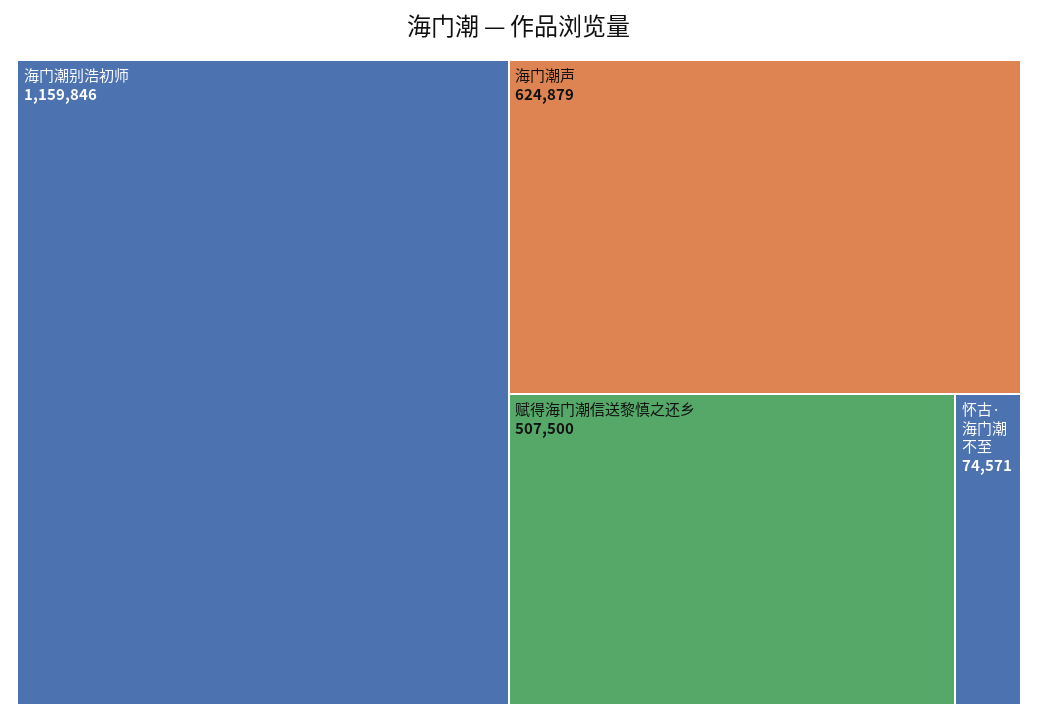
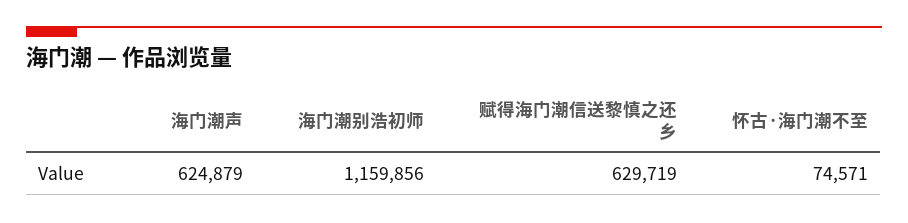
  {
-   "海门潮别浩初师": 1159846,
+   "海门潮别浩初师": 1159856,
    "海门潮声": 624879,
-   "赋得海门潮信送黎慎之还乡": 507500,
+   "赋得海门潮信送黎慎之还乡": 629719,
    "怀古·海门潮不至": 74571
  }

